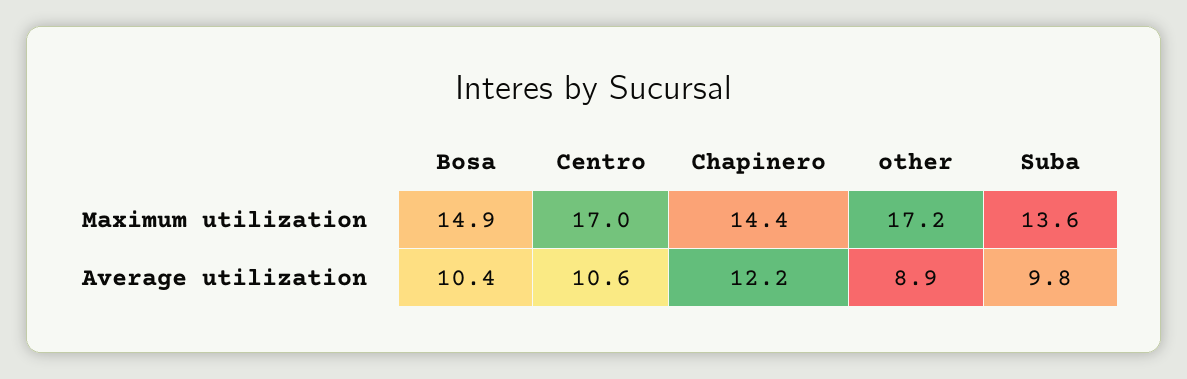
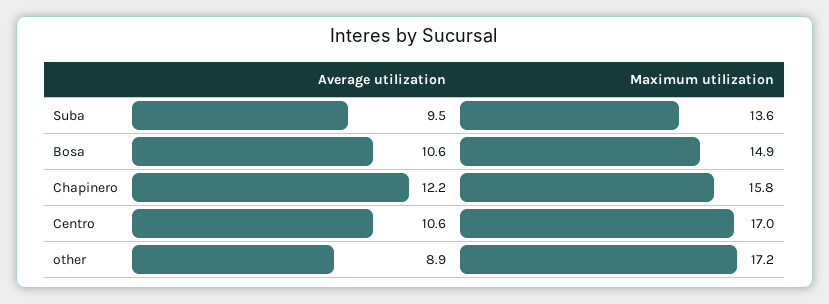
  {
    "Bosa": {
      "Maximum utilization": 14.9,
-     "Average utilization": 10.4
+     "Average utilization": 10.6
    },
    "Centro": {
      "Maximum utilization": 17,
      "Average utilization": 10.6
    },
    "Chapinero": {
-     "Maximum utilization": 14.4,
+     "Maximum utilization": 15.8,
      "Average utilization": 12.2
    },
    "other": {
      "Maximum utilization": 17.2,
      "Average utilization": 8.9
    },
    "Suba": {
      "Maximum utilization": 13.6,
-     "Average utilization": 9.8
+     "Average utilization": 9.5
    }
  }

